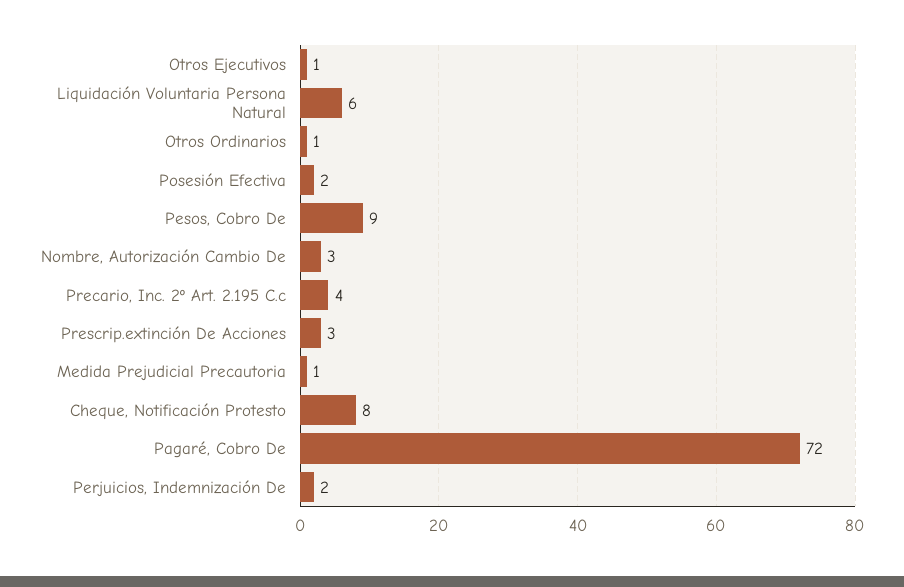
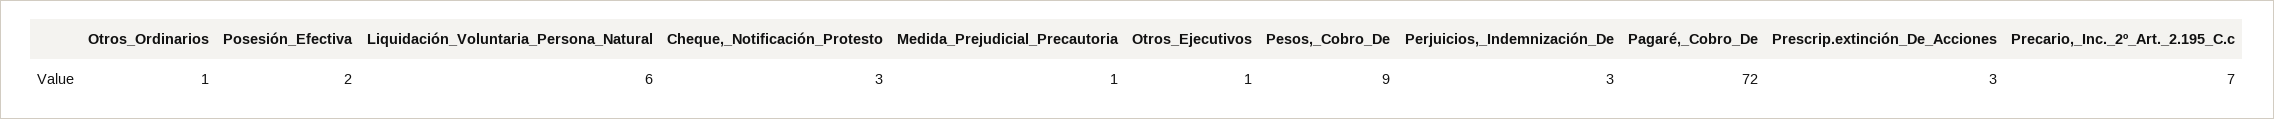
  {
    "Otros Ejecutivos": 1,
    "Liquidación Voluntaria Persona Natural": 6,
    "Otros Ordinarios": 1,
    "Posesión Efectiva": 2,
    "Pesos, Cobro De": 9,
-   "Nombre, Autorización Cambio De": 3,
-   "Precario, Inc. 2º Art. 2.195 C.c": 4,
+   "Precario, Inc. 2º Art. 2.195 C.c": 7,
    "Prescrip.extinción De Acciones": 3,
    "Medida Prejudicial Precautoria": 1,
-   "Cheque, Notificación Protesto": 8,
+   "Cheque, Notificación Protesto": 3,
    "Pagaré, Cobro De": 72,
-   "Perjuicios, Indemnización De": 2
+   "Perjuicios, Indemnización De": 3
  }

